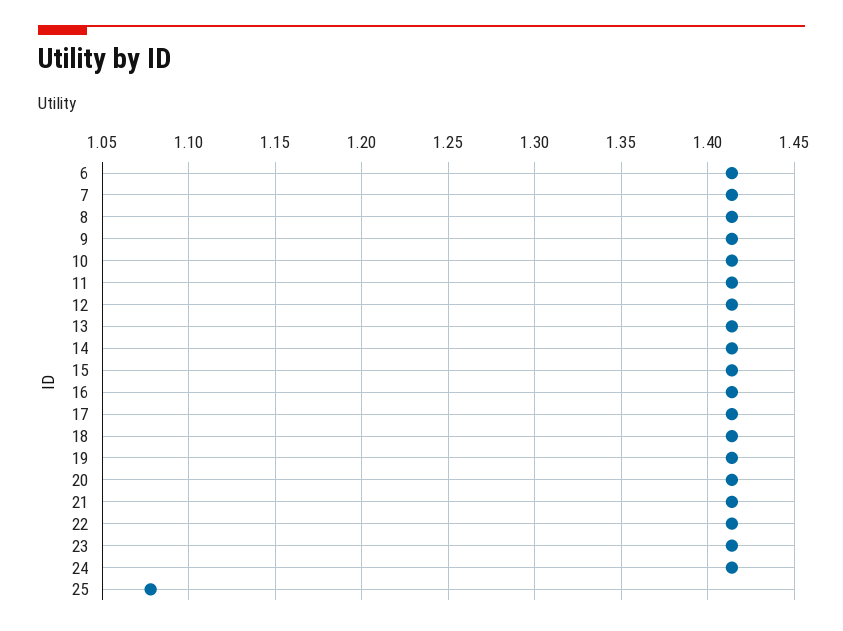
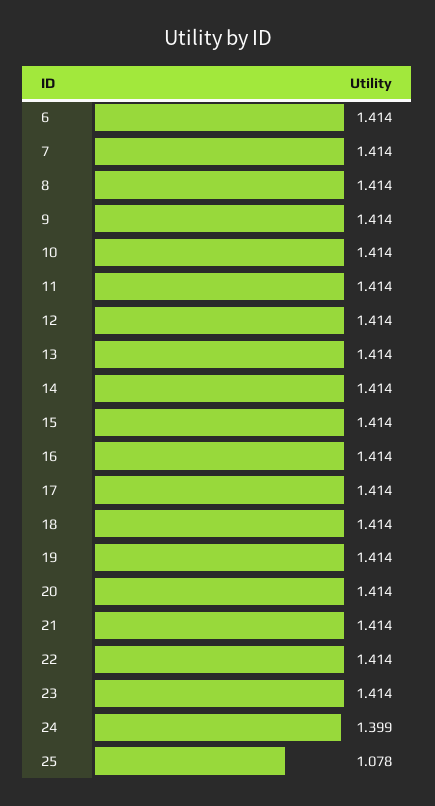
  {
    "6": 1.414,
    "7": 1.414,
    "8": 1.414,
    "9": 1.414,
    "10": 1.414,
    "11": 1.414,
    "12": 1.414,
    "13": 1.414,
    "14": 1.414,
    "15": 1.414,
    "16": 1.414,
    "17": 1.414,
    "18": 1.414,
    "19": 1.414,
    "20": 1.414,
    "21": 1.414,
    "22": 1.414,
    "23": 1.414,
-   "24": 1.415,
+   "24": 1.399,
    "25": 1.078
  }

